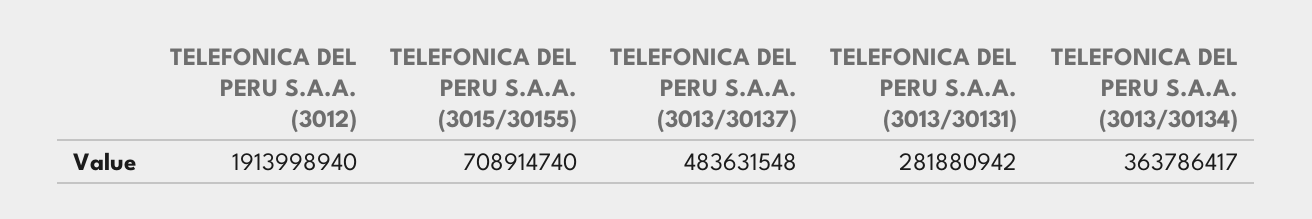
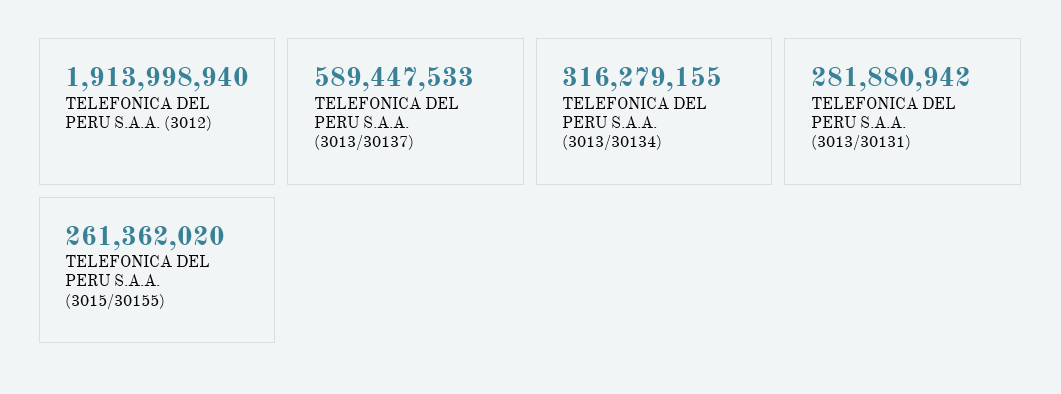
  {
    "TELEFONICA DEL PERU S.A.A. (3012)": 1913998940,
-   "TELEFONICA DEL PERU S.A.A. (3015/30155)": 708914740,
+   "TELEFONICA DEL PERU S.A.A. (3015/30155)": 261362020,
-   "TELEFONICA DEL PERU S.A.A. (3013/30137)": 483631548,
+   "TELEFONICA DEL PERU S.A.A. (3013/30137)": 589447533,
    "TELEFONICA DEL PERU S.A.A. (3013/30131)": 281880942,
-   "TELEFONICA DEL PERU S.A.A. (3013/30134)": 363786417
+   "TELEFONICA DEL PERU S.A.A. (3013/30134)": 316279155
  }

